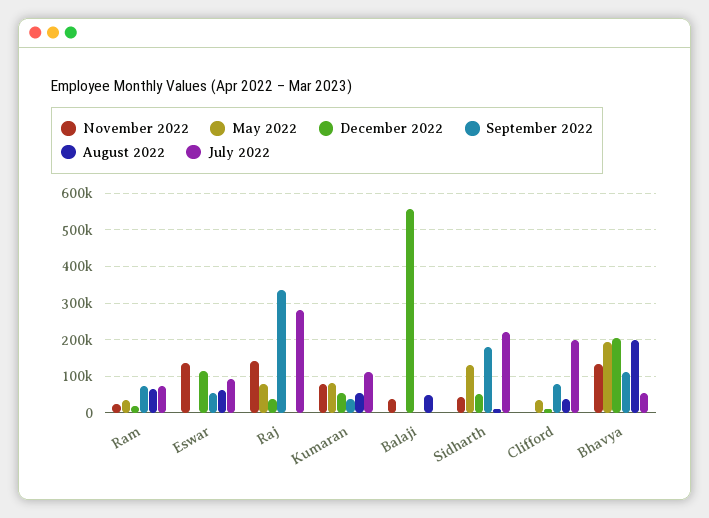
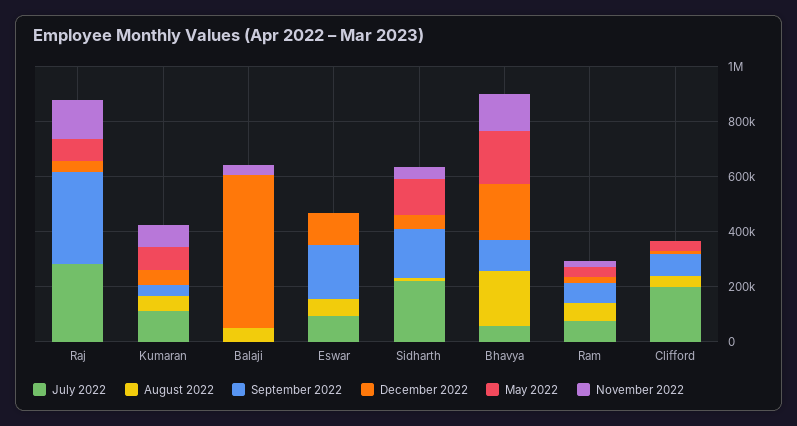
  {
    "November 2022": {
      "Ram": 20000,
-     "Eswar": 140000,
+     "Eswar": 0,
      "Raj": 140000,
      "Kumaran": 80000,
      "Balaji": 40000,
      "Sidharth": 40000,
      "Clifford": 0,
      "Bhavya": 140000
    },
    "May 2022": {
      "Ram": 40000,
      "Eswar": 0,
      "Raj": 80000,
      "Kumaran": 80000,
      "Balaji": 0,
      "Sidharth": 140000,
      "Clifford": 40000,
      "Bhavya": 200000
    },
    "December 2022": {
      "Ram": 20000,
      "Eswar": 120000,
      "Raj": 40000,
      "Kumaran": 60000,
      "Balaji": 560000,
      "Sidharth": 60000,
      "Clifford": 0,
      "Bhavya": 200000
    },
    "September 2022": {
      "Ram": 80000,
-     "Eswar": 60000,
+     "Eswar": 200000,
      "Raj": 340000,
      "Kumaran": 40000,
      "Balaji": 0,
      "Sidharth": 180000,
      "Clifford": 80000,
      "Bhavya": 120000
    },
    "August 2022": {
      "Ram": 60000,
      "Eswar": 60000,
      "Raj": 0,
      "Kumaran": 60000,
      "Balaji": 40000,
      "Sidharth": 0,
      "Clifford": 40000,
      "Bhavya": 200000
    },
    "July 2022": {
      "Ram": 80000,
      "Eswar": 100000,
      "Raj": 280000,
      "Kumaran": 120000,
      "Balaji": 0,
      "Sidharth": 220000,
      "Clifford": 200000,
      "Bhavya": 60000
    }
  }

